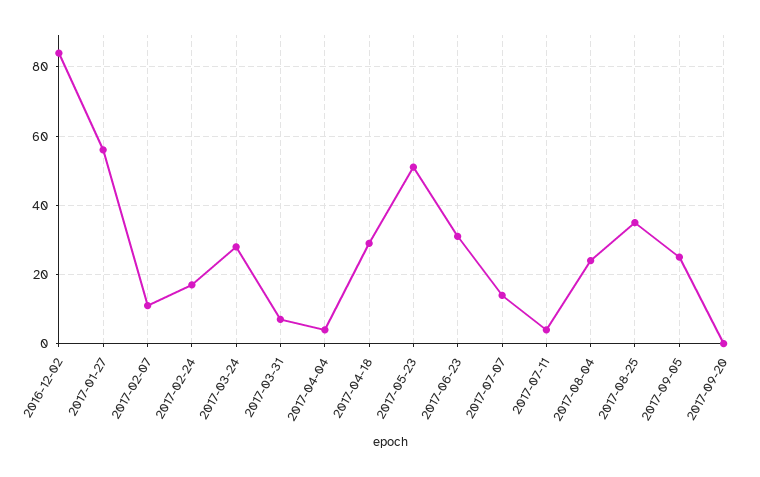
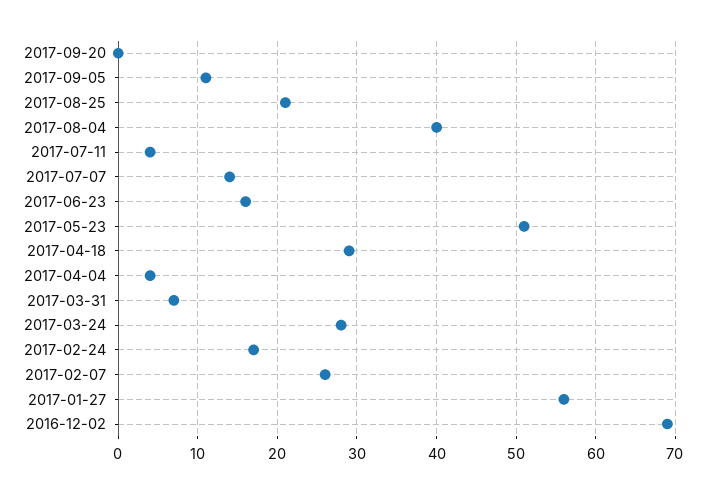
  {
-   "2016-12-02": 85,
+   "2016-12-02": 69,
    "2017-01-27": 56,
-   "2017-02-07": 10,
+   "2017-02-07": 26,
    "2017-02-24": 17,
    "2017-03-24": 28,
    "2017-03-31": 7,
    "2017-04-04": 4,
    "2017-04-18": 29,
    "2017-05-23": 51,
-   "2017-06-23": 30,
+   "2017-06-23": 16,
    "2017-07-07": 14,
    "2017-07-11": 4,
-   "2017-08-04": 25,
+   "2017-08-04": 40,
-   "2017-08-25": 35,
+   "2017-08-25": 21,
-   "2017-09-05": 25,
+   "2017-09-05": 11,
    "2017-09-20": 0
  }

